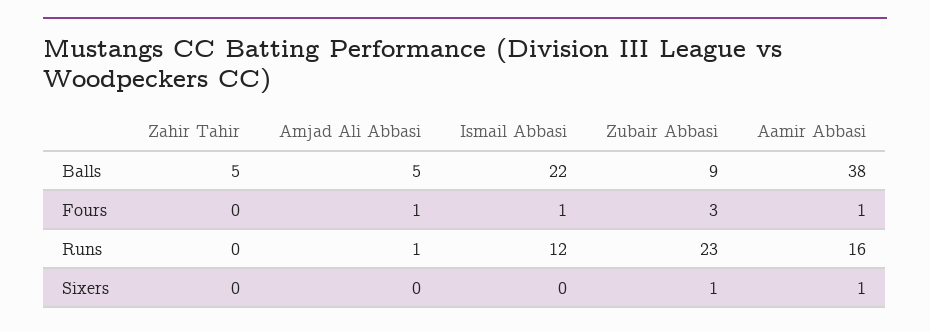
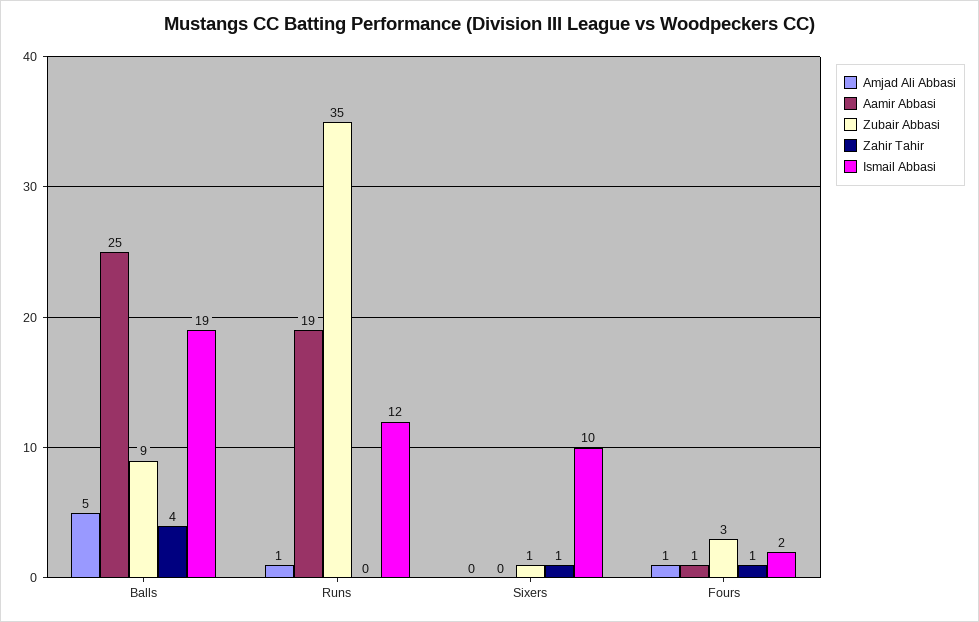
  {
    "Zahir Tahir": {
-     "Balls": 5,
+     "Balls": 4,
-     "Fours": 0,
+     "Fours": 1,
      "Runs": 0,
-     "Sixers": 0
+     "Sixers": 1
    },
    "Amjad Ali Abbasi": {
      "Balls": 5,
      "Fours": 1,
      "Runs": 1,
      "Sixers": 0
    },
    "Ismail Abbasi": {
-     "Balls": 22,
+     "Balls": 19,
-     "Fours": 1,
+     "Fours": 2,
      "Runs": 12,
-     "Sixers": 0
+     "Sixers": 10
    },
    "Zubair Abbasi": {
      "Balls": 9,
      "Fours": 3,
-     "Runs": 23,
+     "Runs": 35,
      "Sixers": 1
    },
    "Aamir Abbasi": {
-     "Balls": 38,
+     "Balls": 25,
      "Fours": 1,
-     "Runs": 16,
+     "Runs": 19,
-     "Sixers": 1
+     "Sixers": 0
    }
  }

